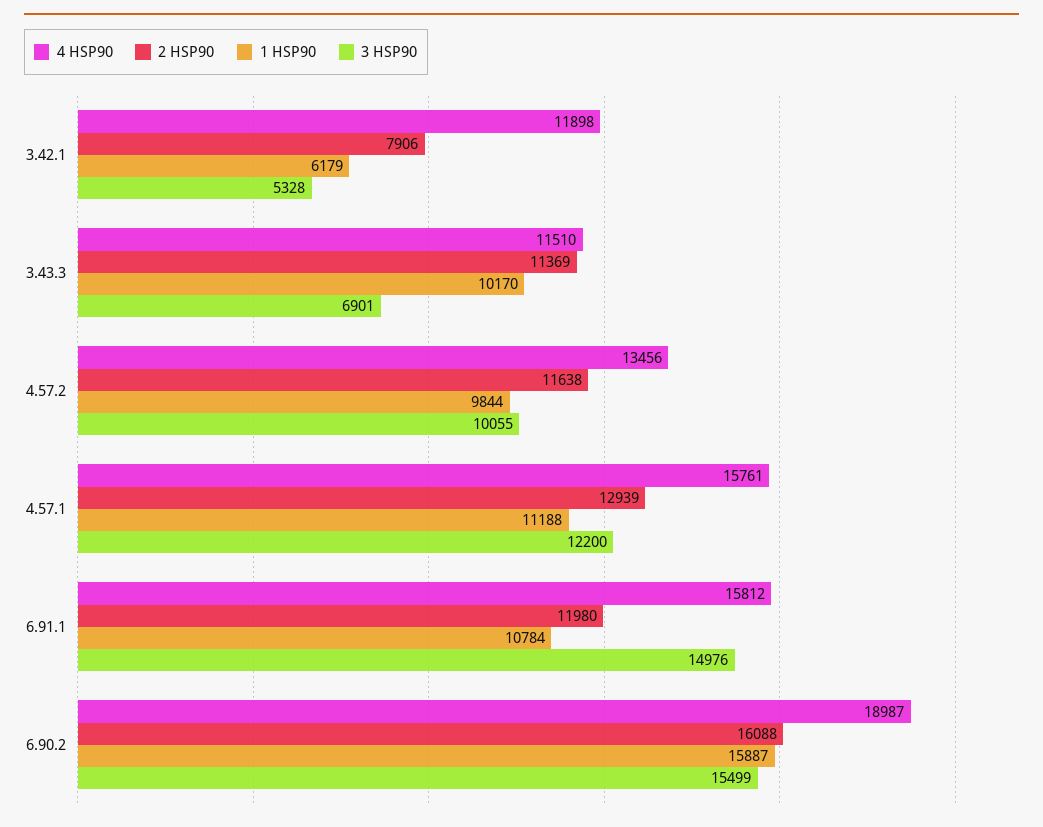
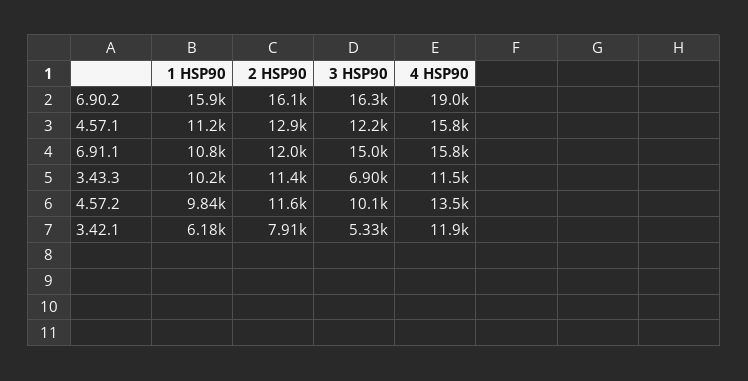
  {
    "4 HSP90": {
      "3.42.1": 11898,
      "3.43.3": 11510,
      "4.57.2": 13456,
      "4.57.1": 15761,
      "6.91.1": 15812,
      "6.90.2": 18987
    },
    "2 HSP90": {
      "3.42.1": 7906,
      "3.43.3": 11369,
      "4.57.2": 11638,
      "4.57.1": 12939,
      "6.91.1": 11980,
      "6.90.2": 16088
    },
    "1 HSP90": {
      "3.42.1": 6179,
      "3.43.3": 10170,
      "4.57.2": 9844,
      "4.57.1": 11188,
      "6.91.1": 10784,
      "6.90.2": 15887
    },
    "3 HSP90": {
      "3.42.1": 5328,
      "3.43.3": 6901,
      "4.57.2": 10055,
      "4.57.1": 12200,
      "6.91.1": 14976,
-     "6.90.2": 15499
+     "6.90.2": 16300
    }
  }

